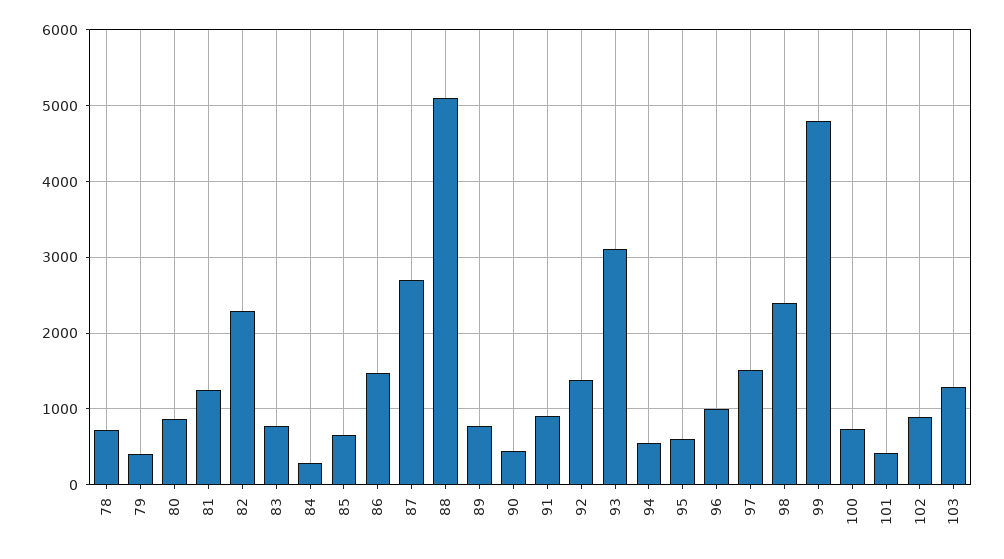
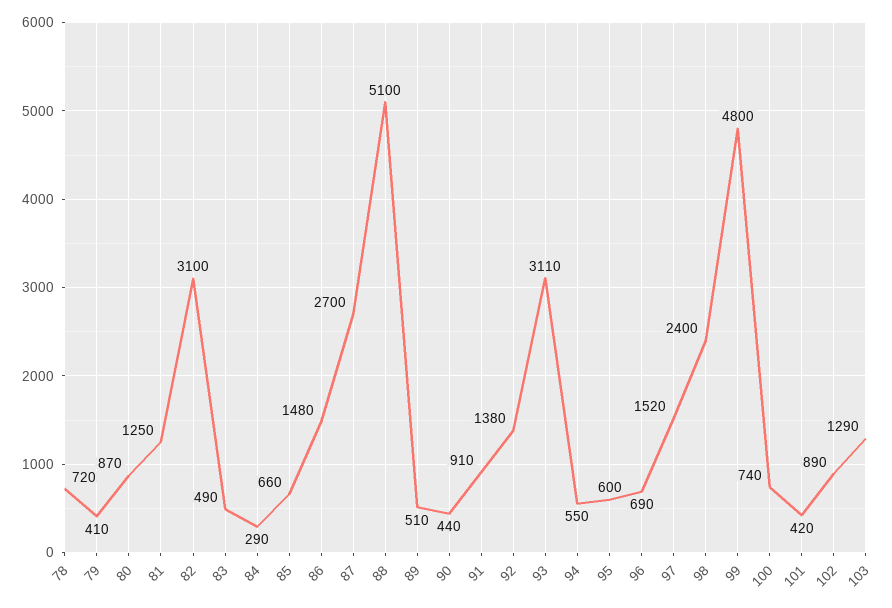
  {
    "78": 720,
    "79": 410,
    "80": 870,
    "81": 1250,
-   "82": 2300,
+   "82": 3100,
-   "83": 800,
+   "83": 490,
    "84": 290,
    "85": 660,
    "86": 1480,
    "87": 2700,
    "88": 5100,
-   "89": 800,
+   "89": 510,
    "90": 440,
    "91": 910,
    "92": 1380,
    "93": 3110,
    "94": 550,
    "95": 600,
-   "96": 1000,
+   "96": 690,
    "97": 1520,
    "98": 2400,
    "99": 4800,
    "100": 740,
    "101": 420,
    "102": 890,
    "103": 1290
  }

